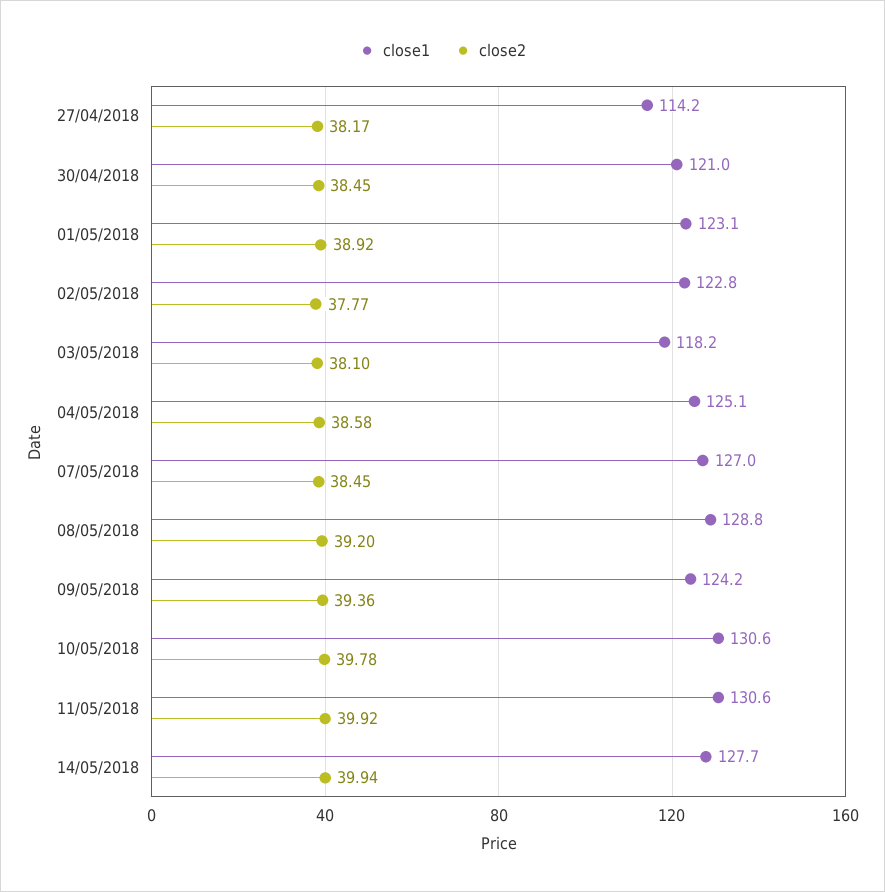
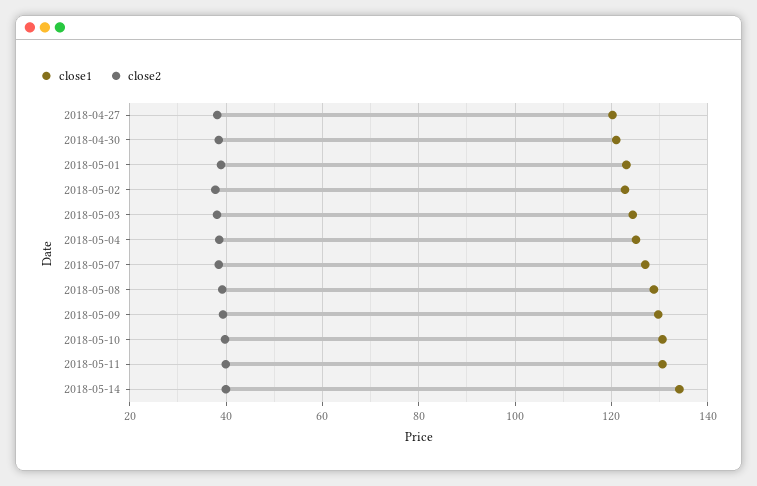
  {
    "close1": {
-     "27/04/2018": 114.2,
+     "27/04/2018": 120,
      "30/04/2018": 121,
      "01/05/2018": 123.1,
      "02/05/2018": 122.8,
-     "03/05/2018": 118.2,
+     "03/05/2018": 124,
      "04/05/2018": 125.1,
      "07/05/2018": 127,
      "08/05/2018": 128.8,
-     "09/05/2018": 124.2,
+     "09/05/2018": 130,
      "10/05/2018": 130.6,
      "11/05/2018": 130.6,
-     "14/05/2018": 127.7
+     "14/05/2018": 134
    },
    "close2": {
      "27/04/2018": 38.17,
      "30/04/2018": 38.45,
      "01/05/2018": 38.92,
      "02/05/2018": 37.77,
      "03/05/2018": 38.1,
      "04/05/2018": 38.58,
      "07/05/2018": 38.45,
      "08/05/2018": 39.2,
      "09/05/2018": 39.36,
      "10/05/2018": 39.78,
      "11/05/2018": 39.92,
      "14/05/2018": 39.94
    }
  }

